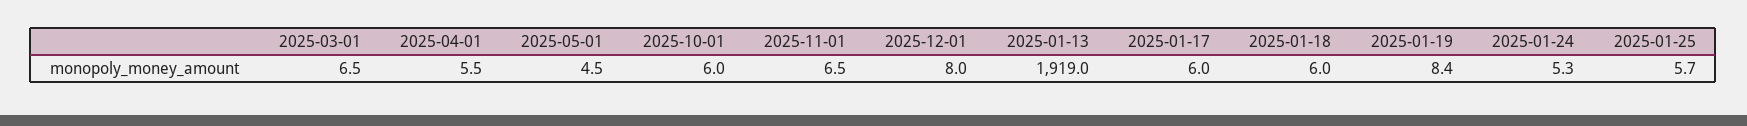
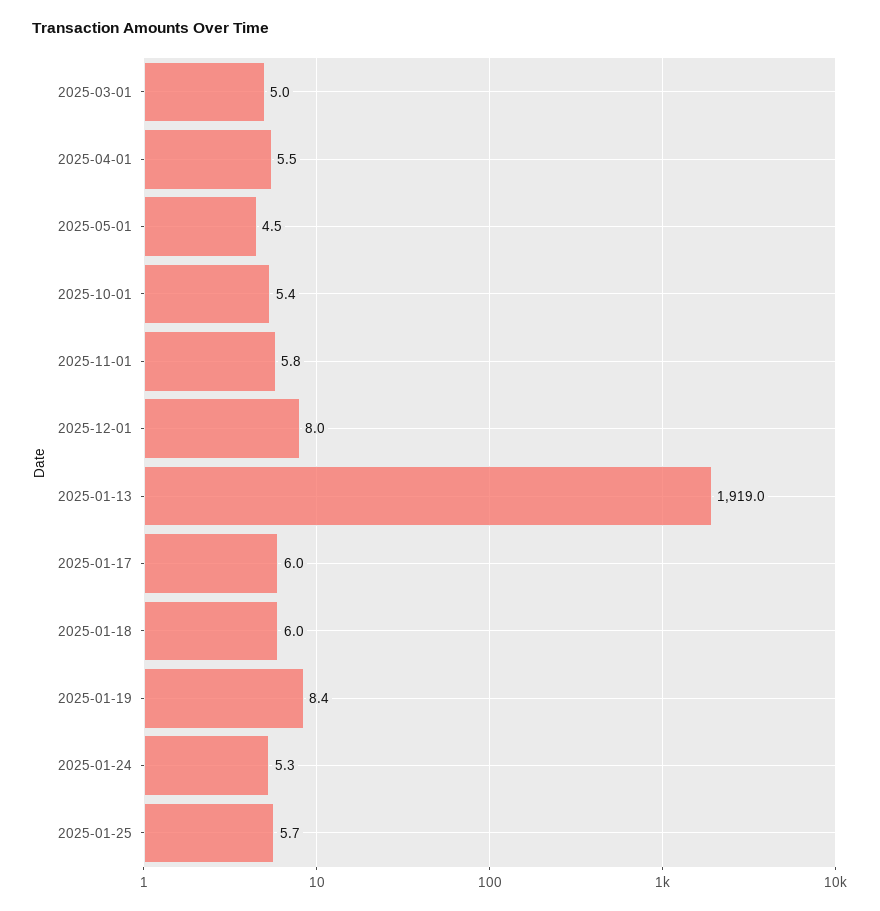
  {
-   "2025-03-01": 6.5,
+   "2025-03-01": 5,
    "2025-04-01": 5.5,
    "2025-05-01": 4.5,
-   "2025-10-01": 6,
+   "2025-10-01": 5.4,
-   "2025-11-01": 6.5,
+   "2025-11-01": 5.8,
    "2025-12-01": 8,
    "2025-01-13": 1919,
    "2025-01-17": 6,
    "2025-01-18": 6,
    "2025-01-19": 8.4,
    "2025-01-24": 5.3,
    "2025-01-25": 5.7
  }

